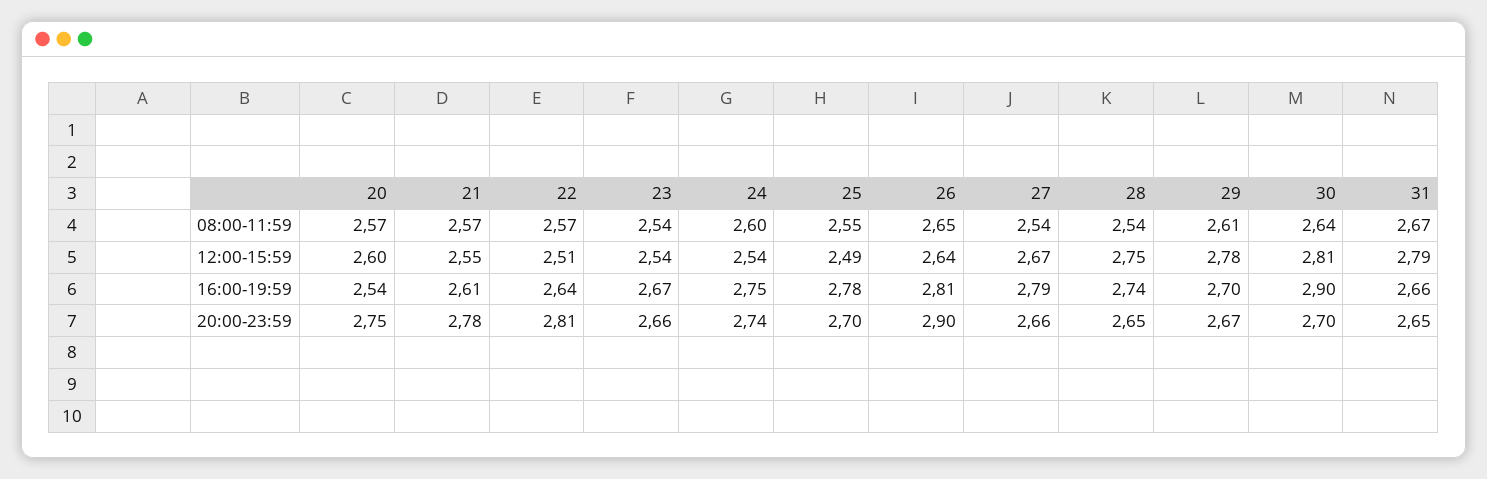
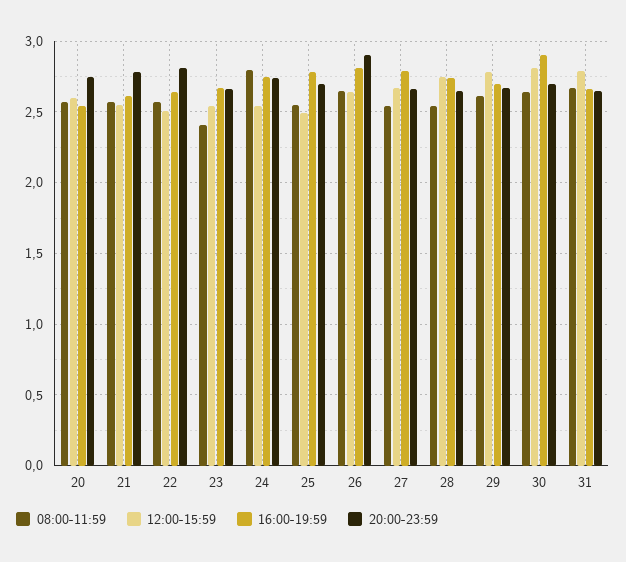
  {
    "08:00-11:59": {
      "20": 2.57,
      "21": 2.57,
      "22": 2.57,
-     "23": 2.54,
+     "23": 2.4,
-     "24": 2.6,
+     "24": 2.8,
      "25": 2.55,
      "26": 2.65,
      "27": 2.54,
      "28": 2.54,
      "29": 2.61,
      "30": 2.64,
      "31": 2.67
    },
    "12:00-15:59": {
      "20": 2.6,
      "21": 2.55,
      "22": 2.51,
      "23": 2.54,
      "24": 2.54,
      "25": 2.49,
      "26": 2.64,
      "27": 2.67,
      "28": 2.75,
      "29": 2.78,
      "30": 2.81,
      "31": 2.79
    },
    "16:00-19:59": {
      "20": 2.54,
      "21": 2.61,
      "22": 2.64,
      "23": 2.67,
      "24": 2.75,
      "25": 2.78,
      "26": 2.81,
      "27": 2.79,
      "28": 2.74,
      "29": 2.7,
      "30": 2.9,
      "31": 2.66
    },
    "20:00-23:59": {
      "20": 2.75,
      "21": 2.78,
      "22": 2.81,
      "23": 2.66,
      "24": 2.74,
      "25": 2.7,
      "26": 2.9,
      "27": 2.66,
      "28": 2.65,
      "29": 2.67,
      "30": 2.7,
      "31": 2.65
    }
  }

